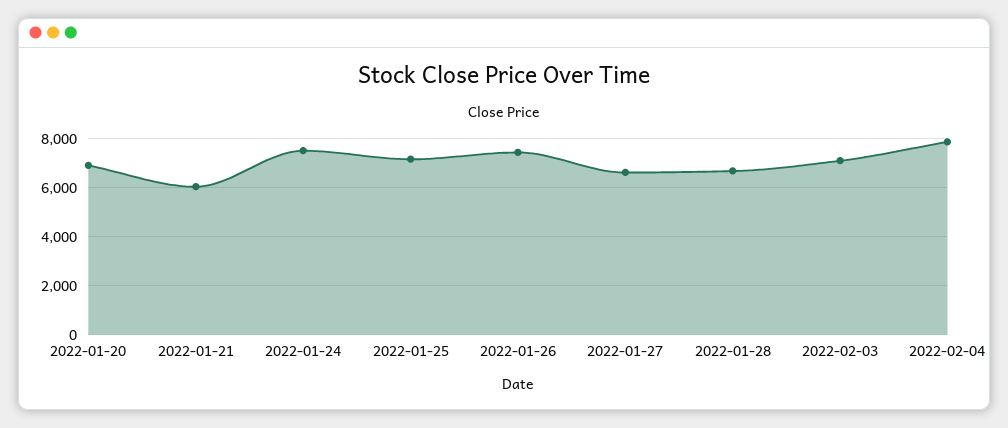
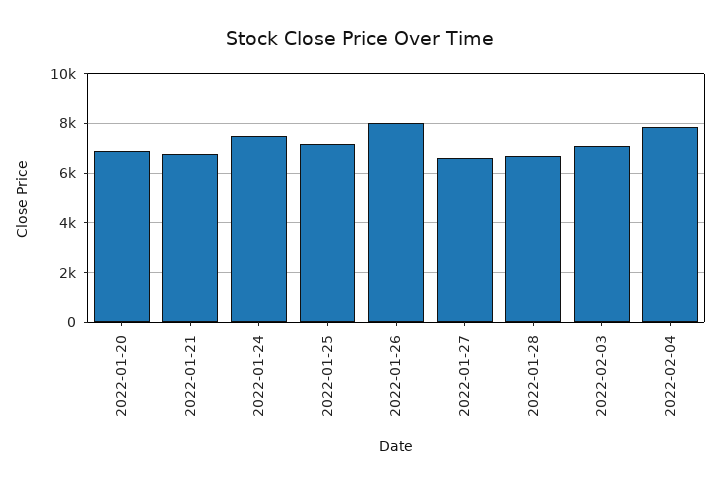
  {
    "2022-01-20": 7000,
-   "2022-01-21": 6000,
+   "2022-01-21": 6750,
    "2022-01-24": 7500,
    "2022-01-25": 7250,
-   "2022-01-26": 7500,
+   "2022-01-26": 8000,
    "2022-01-27": 6500,
    "2022-01-28": 6750,
    "2022-02-03": 7000,
    "2022-02-04": 7750
  }

